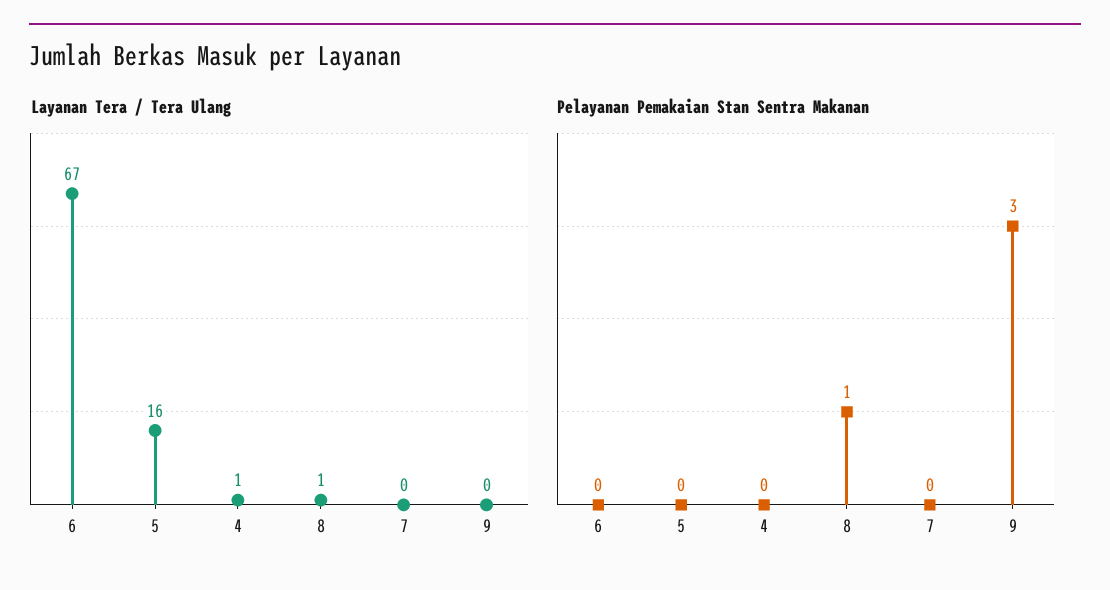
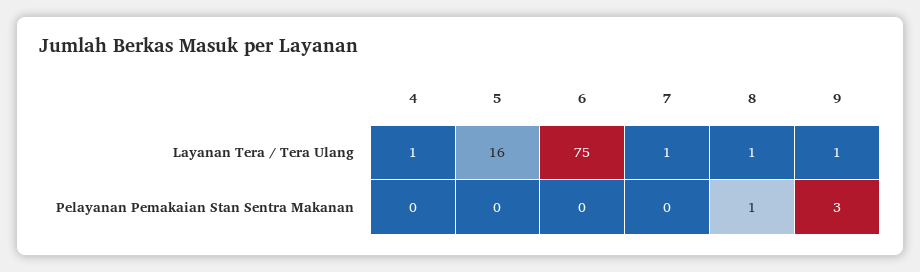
  {
    "Layanan Tera / Tera Ulang": {
-     "6": 67,
+     "6": 75,
      "5": 16,
      "4": 1,
      "8": 1,
-     "7": 0,
+     "7": 1,
-     "9": 0
+     "9": 1
    },
    "Pelayanan Pemakaian Stan Sentra Makanan": {
      "6": 0,
      "5": 0,
      "4": 0,
      "8": 1,
      "7": 0,
      "9": 3
    }
  }

